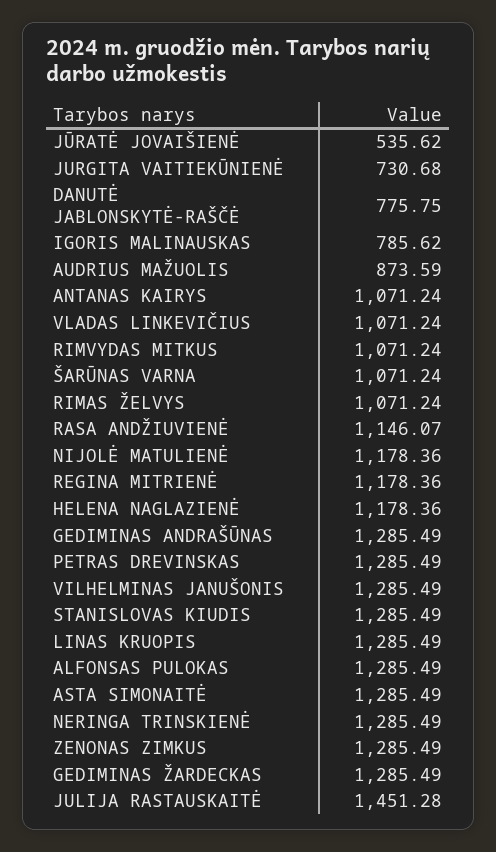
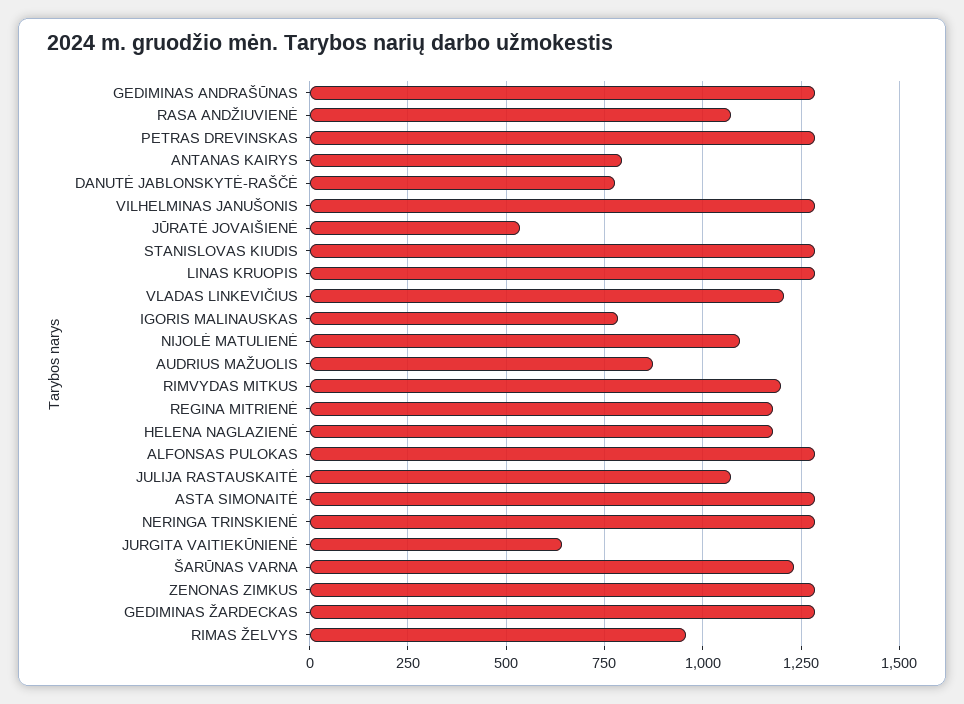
  {
    "JŪRATĖ JOVAIŠIENĖ": 535.62,
-   "JURGITA VAITIEKŪNIENĖ": 730.68,
+   "JURGITA VAITIEKŪNIENĖ": 650,
    "DANUTĖ JABLONSKYTĖ-RAŠČĖ": 775.75,
    "IGORIS MALINAUSKAS": 785.62,
    "AUDRIUS MAŽUOLIS": 873.59,
-   "ANTANAS KAIRYS": 1071.24,
+   "ANTANAS KAIRYS": 800,
-   "VLADAS LINKEVIČIUS": 1071.24,
+   "VLADAS LINKEVIČIUS": 1200,
-   "RIMVYDAS MITKUS": 1071.24,
+   "RIMVYDAS MITKUS": 1200,
-   "ŠARŪNAS VARNA": 1071.24,
+   "ŠARŪNAS VARNA": 1225,
-   "RIMAS ŽELVYS": 1071.24,
+   "RIMAS ŽELVYS": 950,
-   "RASA ANDŽIUVIENĖ": 1146.07,
+   "RASA ANDŽIUVIENĖ": 1075,
-   "NIJOLĖ MATULIENĖ": 1178.36,
+   "NIJOLĖ MATULIENĖ": 1100,
    "REGINA MITRIENĖ": 1178.36,
    "HELENA NAGLAZIENĖ": 1178.36,
    "GEDIMINAS ANDRAŠŪNAS": 1285.49,
    "PETRAS DREVINSKAS": 1285.49,
    "VILHELMINAS JANUŠONIS": 1285.49,
    "STANISLOVAS KIUDIS": 1285.49,
    "LINAS KRUOPIS": 1285.49,
    "ALFONSAS PULOKAS": 1285.49,
    "ASTA SIMONAITĖ": 1285.49,
    "NERINGA TRINSKIENĖ": 1285.49,
    "ZENONAS ZIMKUS": 1285.49,
    "GEDIMINAS ŽARDECKAS": 1285.49,
-   "JULIJA RASTAUSKAITĖ": 1451.28
+   "JULIJA RASTAUSKAITĖ": 1075
  }

